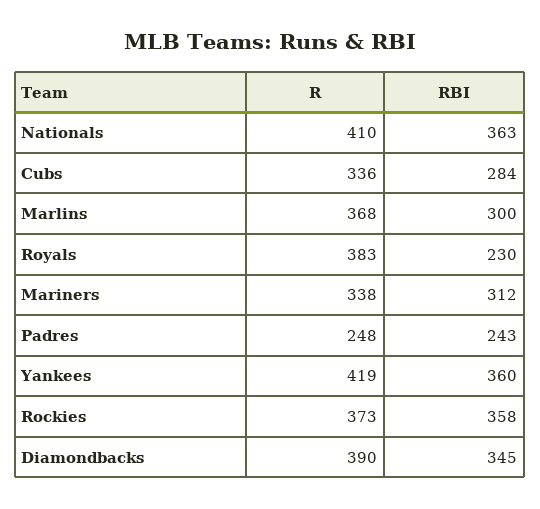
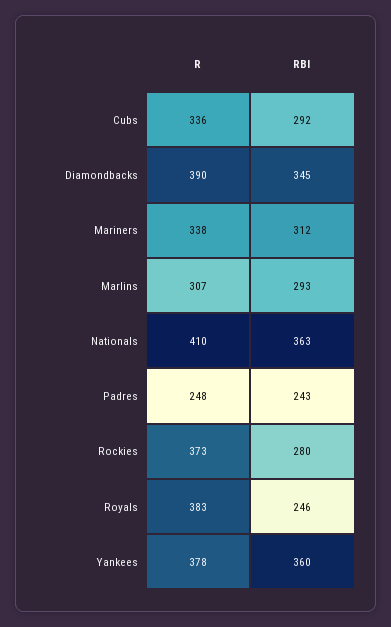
  {
    "R": {
      "Nationals": 410,
      "Cubs": 336,
-     "Marlins": 368,
+     "Marlins": 307,
      "Royals": 383,
      "Mariners": 338,
      "Padres": 248,
-     "Yankees": 419,
+     "Yankees": 378,
      "Rockies": 373,
      "Diamondbacks": 390
    },
    "RBI": {
      "Nationals": 363,
-     "Cubs": 284,
+     "Cubs": 292,
-     "Marlins": 300,
+     "Marlins": 293,
-     "Royals": 230,
+     "Royals": 246,
      "Mariners": 312,
      "Padres": 243,
      "Yankees": 360,
-     "Rockies": 358,
+     "Rockies": 280,
      "Diamondbacks": 345
    }
  }

